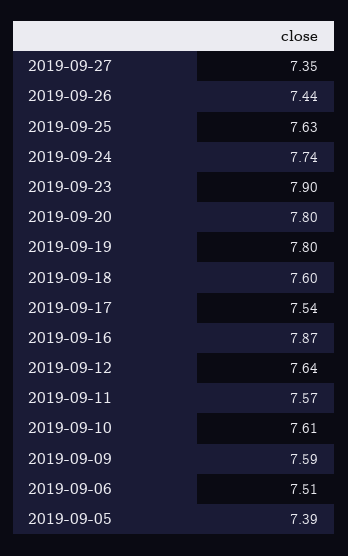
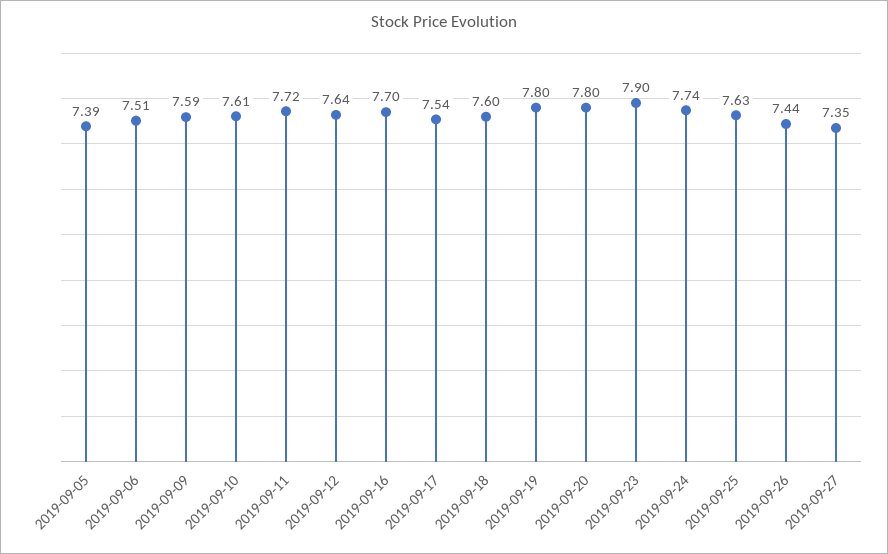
  {
    "2019-09-27": 7.35,
    "2019-09-26": 7.44,
    "2019-09-25": 7.63,
    "2019-09-24": 7.74,
    "2019-09-23": 7.9,
    "2019-09-20": 7.8,
    "2019-09-19": 7.8,
    "2019-09-18": 7.6,
    "2019-09-17": 7.54,
-   "2019-09-16": 7.87,
+   "2019-09-16": 7.7,
    "2019-09-12": 7.64,
-   "2019-09-11": 7.57,
+   "2019-09-11": 7.72,
    "2019-09-10": 7.61,
    "2019-09-09": 7.59,
    "2019-09-06": 7.51,
    "2019-09-05": 7.39
  }

